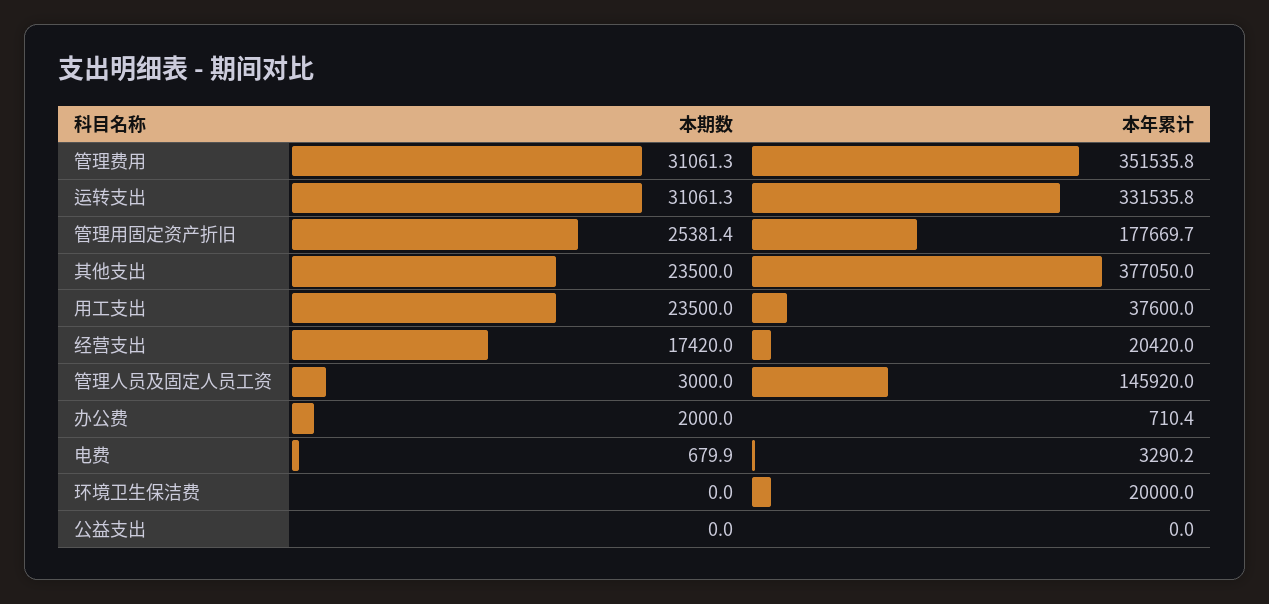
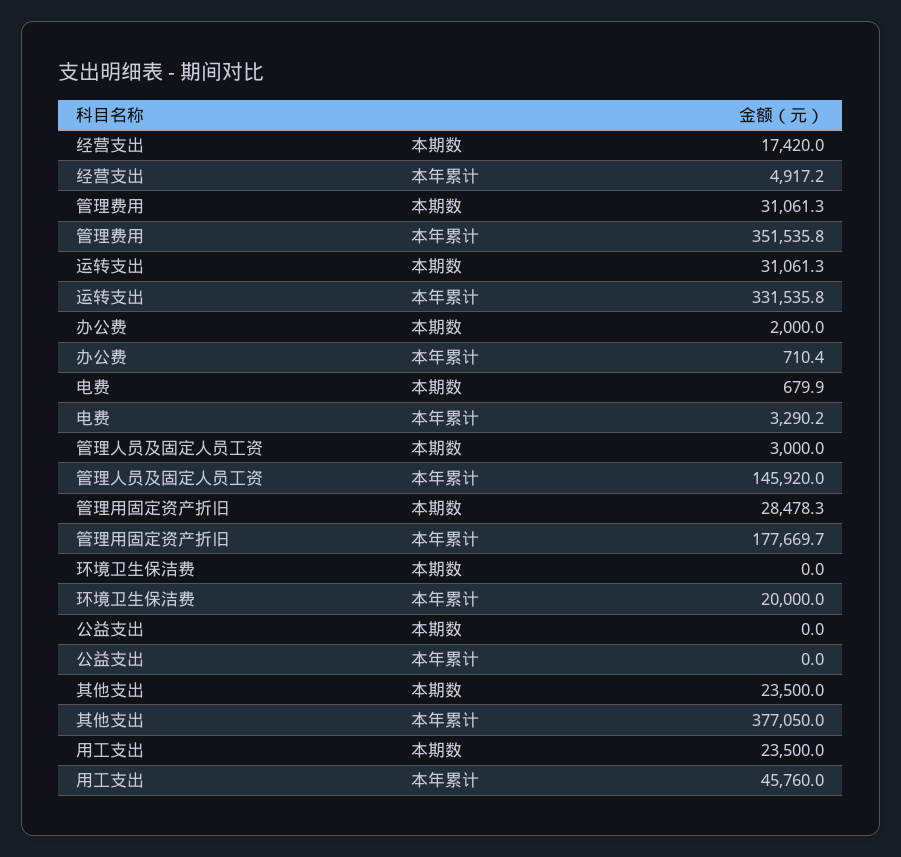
  {
    "本期数": {
      "管理费用": 31061.3,
      "运转支出": 31061.3,
-     "管理用固定资产折旧": 25381.4,
+     "管理用固定资产折旧": 28478.3,
      "其他支出": 23500,
      "用工支出": 23500,
      "经营支出": 17420,
      "管理人员及固定人员工资": 3000,
      "办公费": 2000,
      "电费": 679.9,
      "环境卫生保洁费": 0,
      "公益支出": 0
    },
    "本年累计": {
      "管理费用": 351535.8,
      "运转支出": 331535.8,
      "管理用固定资产折旧": 177669.7,
      "其他支出": 377050,
-     "用工支出": 37600,
+     "用工支出": 45760,
-     "经营支出": 20420,
+     "经营支出": 4917.2,
      "管理人员及固定人员工资": 145920,
      "办公费": 710.4,
      "电费": 3290.2,
      "环境卫生保洁费": 20000,
      "公益支出": 0
    }
  }

